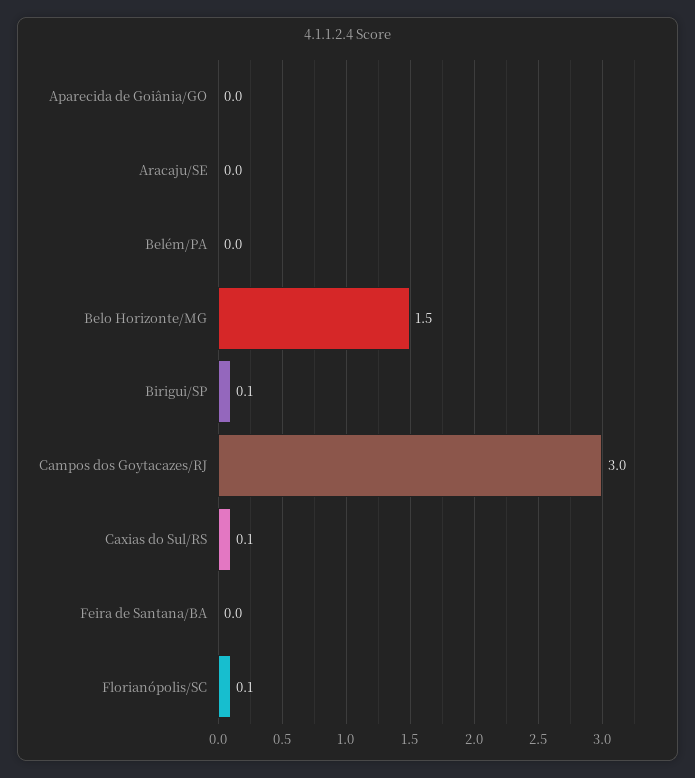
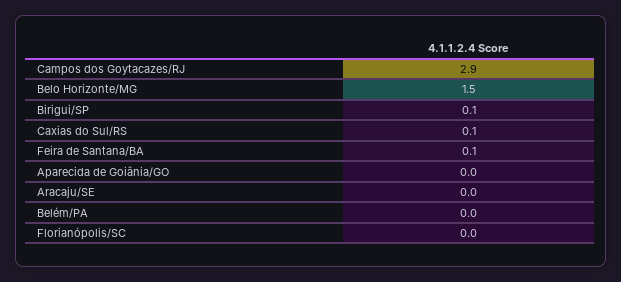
  {
    "Aparecida de Goiânia/GO": 0,
    "Aracaju/SE": 0,
    "Belém/PA": 0,
    "Belo Horizonte/MG": 1.5,
    "Birigui/SP": 0.1,
-   "Campos dos Goytacazes/RJ": 3,
+   "Campos dos Goytacazes/RJ": 2.9,
    "Caxias do Sul/RS": 0.1,
-   "Feira de Santana/BA": 0,
+   "Feira de Santana/BA": 0.1,
-   "Florianópolis/SC": 0.1
+   "Florianópolis/SC": 0
  }

